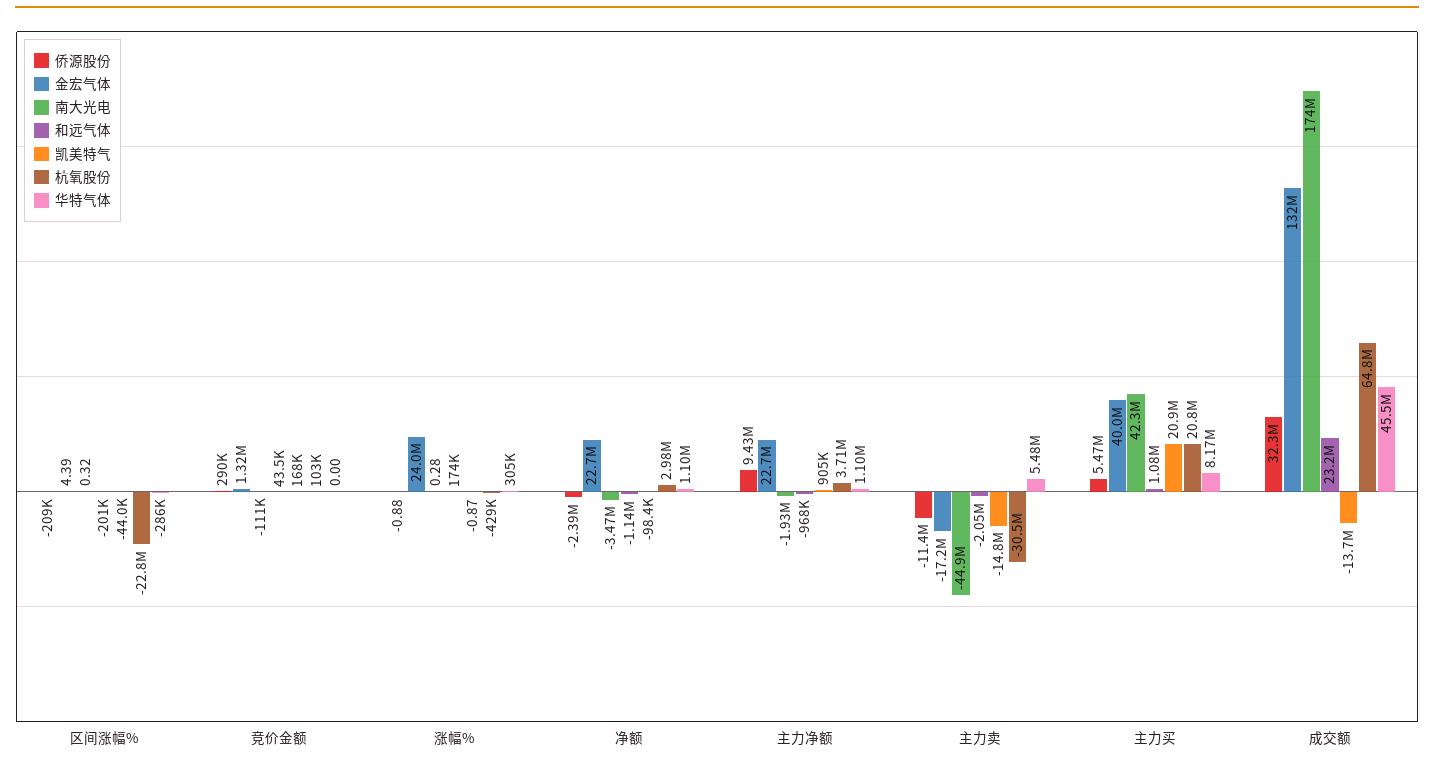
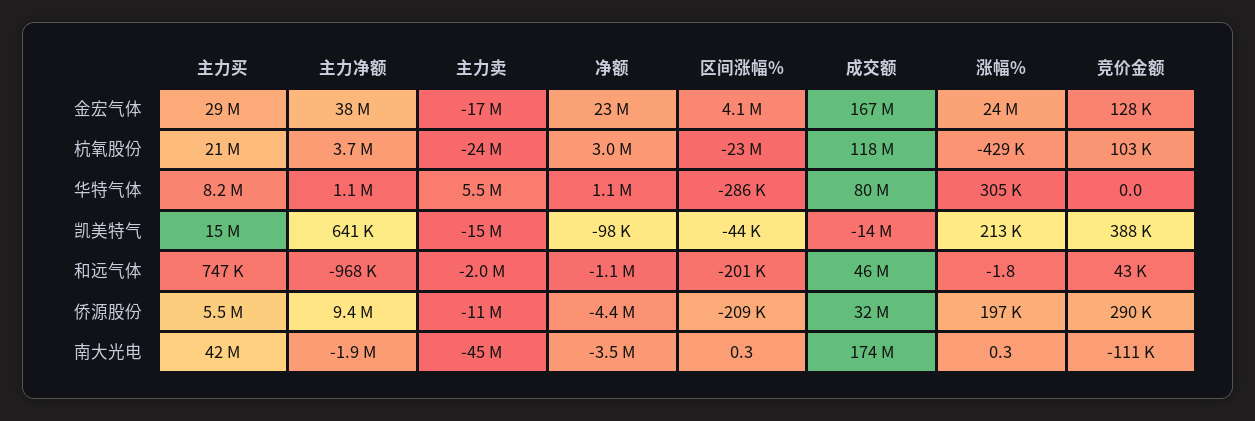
  {
    "侨源股份": {
      "区间涨幅%": -209000,
      "竞价金额": 290000,
-     "涨幅%": -0.88,
+     "涨幅%": 197000,
-     "净额": -2390000,
+     "净额": -4400000,
      "主力净额": 9430000,
      "主力卖": -11400000,
      "主力买": 5470000,
      "成交额": 32300000
    },
    "金宏气体": {
-     "区间涨幅%": 4.39,
+     "区间涨幅%": 4100000,
-     "竞价金额": 1320000,
+     "竞价金额": 128000,
      "涨幅%": 24000000,
      "净额": 22700000,
-     "主力净额": 22700000,
+     "主力净额": 38000000,
      "主力卖": -17200000,
-     "主力买": 40000000,
+     "主力买": 29000000,
-     "成交额": 132000000
+     "成交额": 167000000
    },
    "南大光电": {
      "区间涨幅%": 0.32,
      "竞价金额": -111000,
      "涨幅%": 0.28,
      "净额": -3470000,
      "主力净额": -1930000,
      "主力卖": -44900000,
      "主力买": 42300000,
      "成交额": 174000000
    },
    "和远气体": {
      "区间涨幅%": -201000,
      "竞价金额": 43500,
-     "涨幅%": 174000,
+     "涨幅%": -1.8,
      "净额": -1140000,
      "主力净额": -968000,
      "主力卖": -2050000,
-     "主力买": 1080000,
+     "主力买": 747000,
-     "成交额": 23200000
+     "成交额": 46000000
    },
    "凯美特气": {
      "区间涨幅%": -44000,
-     "竞价金额": 168000,
+     "竞价金额": 388000,
-     "涨幅%": -0.87,
+     "涨幅%": 213000,
      "净额": -98400,
-     "主力净额": 905000,
+     "主力净额": 641000,
      "主力卖": -14800000,
-     "主力买": 20900000,
+     "主力买": 15000000,
      "成交额": -13700000
    },
    "杭氧股份": {
      "区间涨幅%": -22800000,
      "竞价金额": 103000,
      "涨幅%": -429000,
      "净额": 2980000,
      "主力净额": 3710000,
-     "主力卖": -30500000,
+     "主力卖": -24000000,
      "主力买": 20800000,
-     "成交额": 64800000
+     "成交额": 118000000
    },
    "华特气体": {
      "区间涨幅%": -286000,
      "竞价金额": 0,
      "涨幅%": 305000,
      "净额": 1100000,
      "主力净额": 1100000,
      "主力卖": 5480000,
      "主力买": 8170000,
-     "成交额": 45500000
+     "成交额": 80000000
    }
  }

